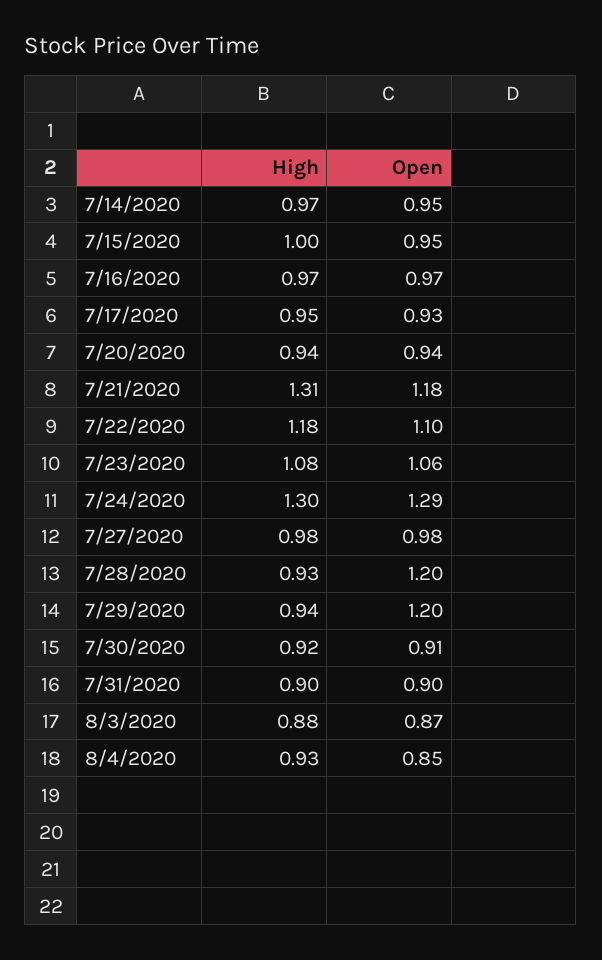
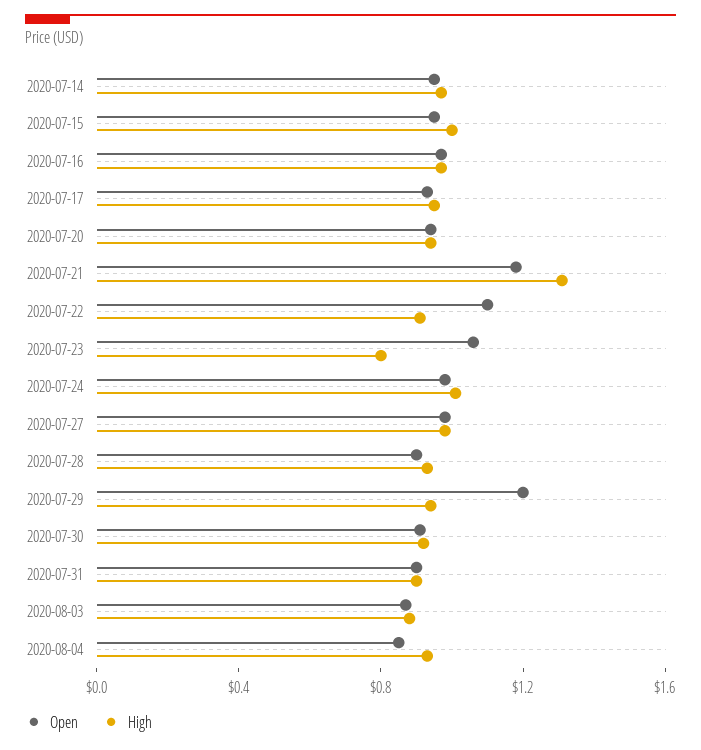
  {
    "High": {
      "7/14/2020": 0.97,
      "7/15/2020": 1,
      "7/16/2020": 0.97,
      "7/17/2020": 0.95,
      "7/20/2020": 0.94,
      "7/21/2020": 1.31,
-     "7/22/2020": 1.18,
+     "7/22/2020": 0.9,
-     "7/23/2020": 1.08,
+     "7/23/2020": 0.8,
-     "7/24/2020": 1.3,
+     "7/24/2020": 1,
      "7/27/2020": 0.98,
      "7/28/2020": 0.93,
      "7/29/2020": 0.94,
      "7/30/2020": 0.92,
      "7/31/2020": 0.9,
      "8/3/2020": 0.88,
      "8/4/2020": 0.93
    },
    "Open": {
      "7/14/2020": 0.95,
      "7/15/2020": 0.95,
      "7/16/2020": 0.97,
      "7/17/2020": 0.93,
      "7/20/2020": 0.94,
      "7/21/2020": 1.18,
      "7/22/2020": 1.1,
      "7/23/2020": 1.06,
-     "7/24/2020": 1.29,
+     "7/24/2020": 1,
      "7/27/2020": 0.98,
-     "7/28/2020": 1.2,
+     "7/28/2020": 0.9,
      "7/29/2020": 1.2,
      "7/30/2020": 0.91,
      "7/31/2020": 0.9,
      "8/3/2020": 0.87,
      "8/4/2020": 0.85
    }
  }

